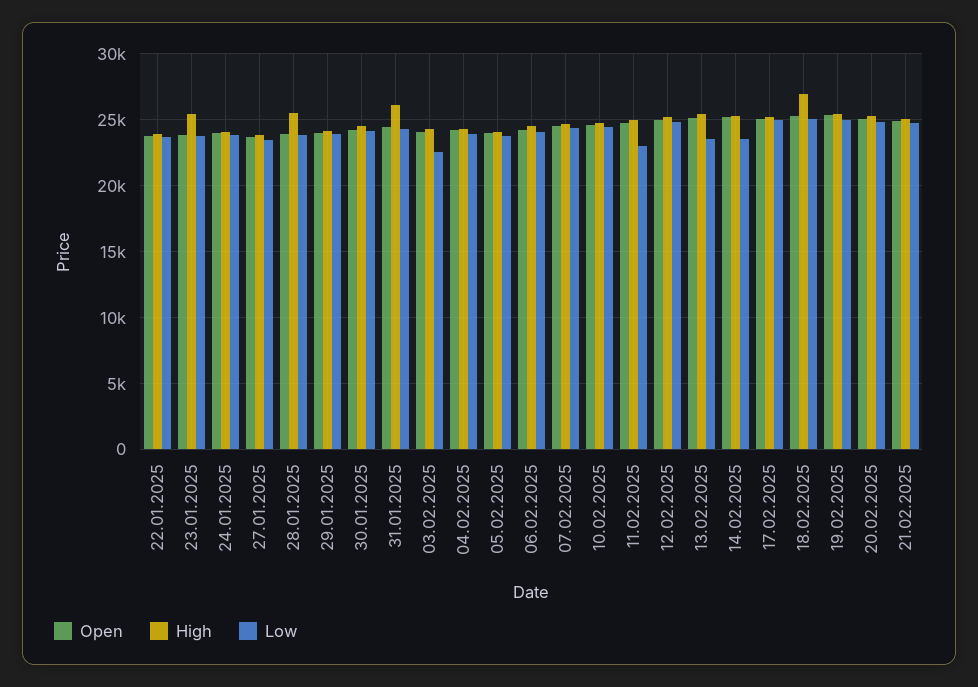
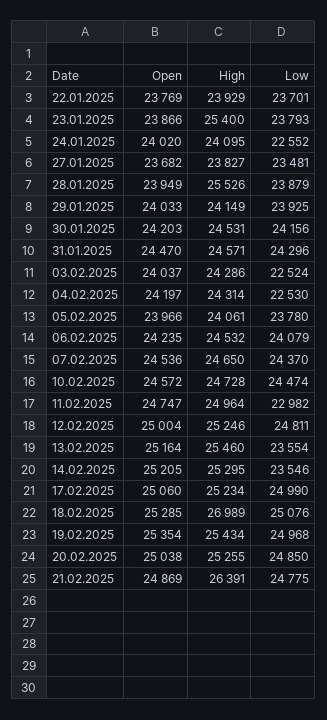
  {
    "Open": {
      "22.01.2025": 23769,
      "23.01.2025": 23866,
      "24.01.2025": 24020,
      "27.01.2025": 23682,
      "28.01.2025": 23949,
      "29.01.2025": 24033,
      "30.01.2025": 24203,
      "31.01.2025": 24470,
      "03.02.2025": 24037,
      "04.02.2025": 24197,
      "05.02.2025": 23966,
      "06.02.2025": 24235,
      "07.02.2025": 24536,
      "10.02.2025": 24572,
      "11.02.2025": 24747,
      "12.02.2025": 25004,
      "13.02.2025": 25164,
      "14.02.2025": 25205,
      "17.02.2025": 25060,
      "18.02.2025": 25285,
      "19.02.2025": 25354,
      "20.02.2025": 25038,
      "21.02.2025": 24869
    },
    "High": {
      "22.01.2025": 23929,
      "23.01.2025": 25400,
      "24.01.2025": 24095,
      "27.01.2025": 23827,
      "28.01.2025": 25526,
      "29.01.2025": 24149,
      "30.01.2025": 24531,
-     "31.01.2025": 26000,
+     "31.01.2025": 24571,
      "03.02.2025": 24286,
      "04.02.2025": 24314,
      "05.02.2025": 24061,
      "06.02.2025": 24532,
      "07.02.2025": 24650,
      "10.02.2025": 24728,
      "11.02.2025": 24964,
      "12.02.2025": 25246,
      "13.02.2025": 25460,
      "14.02.2025": 25295,
      "17.02.2025": 25234,
      "18.02.2025": 26989,
      "19.02.2025": 25434,
      "20.02.2025": 25255,
-     "21.02.2025": 25000
+     "21.02.2025": 26391
    },
    "Low": {
      "22.01.2025": 23701,
      "23.01.2025": 23793,
-     "24.01.2025": 24000,
+     "24.01.2025": 22552,
      "27.01.2025": 23481,
      "28.01.2025": 23879,
      "29.01.2025": 23925,
      "30.01.2025": 24156,
      "31.01.2025": 24296,
      "03.02.2025": 22524,
-     "04.02.2025": 24000,
+     "04.02.2025": 22530,
      "05.02.2025": 23780,
      "06.02.2025": 24079,
      "07.02.2025": 24370,
      "10.02.2025": 24474,
      "11.02.2025": 22982,
      "12.02.2025": 24811,
      "13.02.2025": 23554,
      "14.02.2025": 23546,
      "17.02.2025": 24990,
      "18.02.2025": 25076,
      "19.02.2025": 24968,
      "20.02.2025": 24850,
      "21.02.2025": 24775
    }
  }

